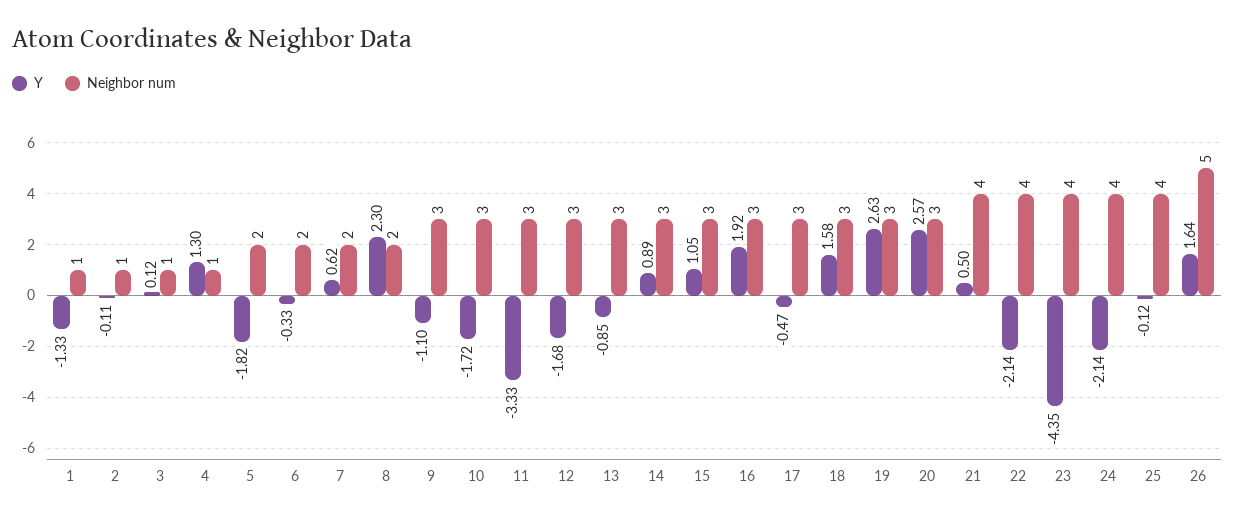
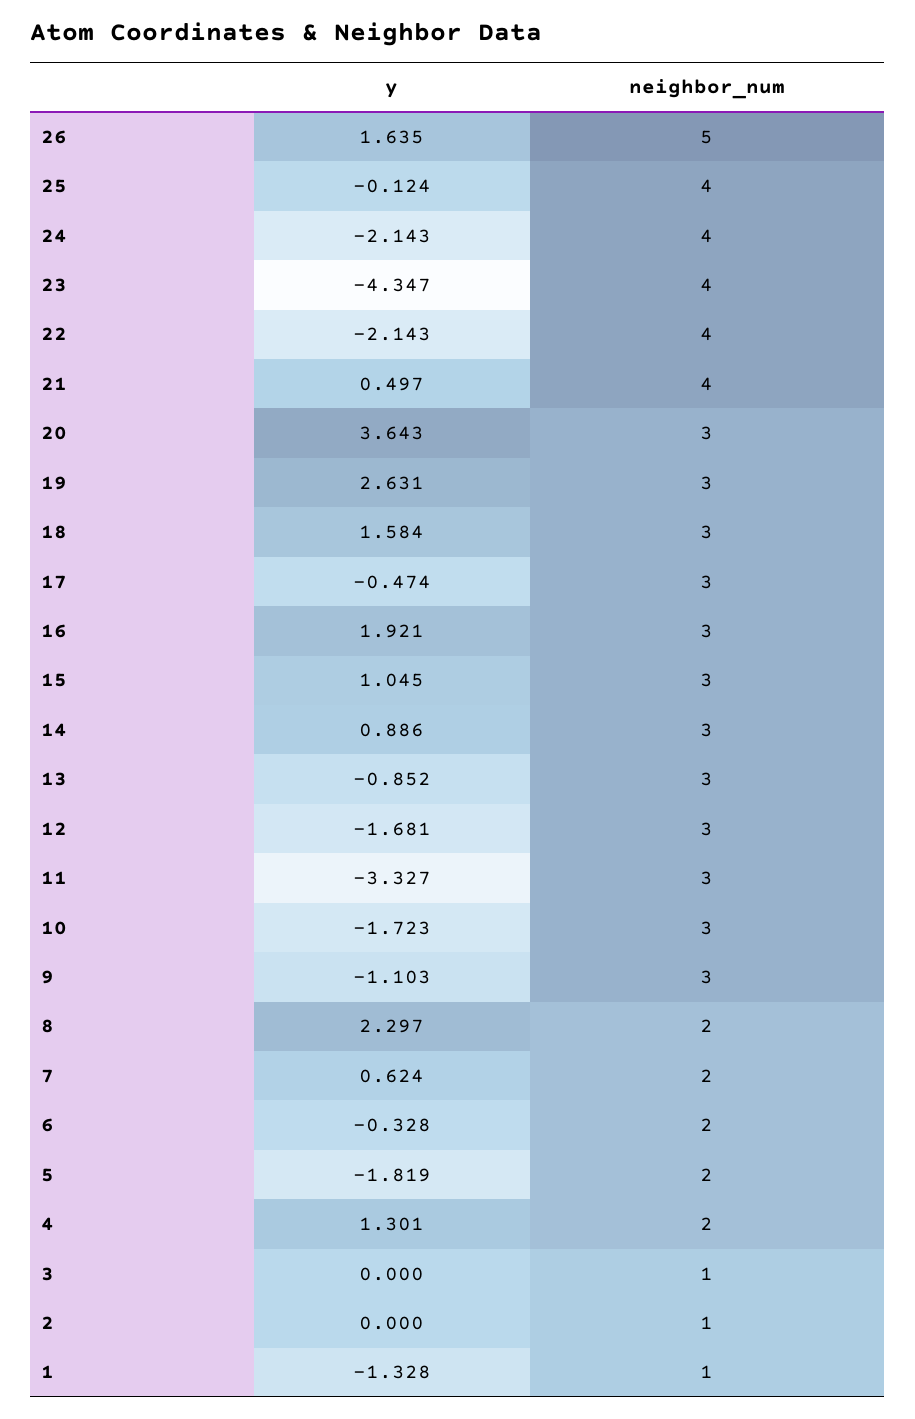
  {
    "Y": {
      "1": -1.328,
-     "2": -0.11,
+     "2": 0,
-     "3": 0.12,
+     "3": 0,
      "4": 1.301,
      "5": -1.819,
      "6": -0.328,
      "7": 0.624,
      "8": 2.297,
      "9": -1.103,
      "10": -1.723,
      "11": -3.327,
      "12": -1.681,
      "13": -0.852,
      "14": 0.886,
      "15": 1.045,
      "16": 1.921,
      "17": -0.474,
      "18": 1.584,
      "19": 2.631,
-     "20": 2.57,
+     "20": 3.643,
      "21": 0.497,
      "22": -2.143,
      "23": -4.347,
      "24": -2.143,
      "25": -0.124,
      "26": 1.635
    },
    "Neighbor num": {
      "1": 1,
      "2": 1,
      "3": 1,
-     "4": 1,
+     "4": 2,
      "5": 2,
      "6": 2,
      "7": 2,
      "8": 2,
      "9": 3,
      "10": 3,
      "11": 3,
      "12": 3,
      "13": 3,
      "14": 3,
      "15": 3,
      "16": 3,
      "17": 3,
      "18": 3,
      "19": 3,
      "20": 3,
      "21": 4,
      "22": 4,
      "23": 4,
      "24": 4,
      "25": 4,
      "26": 5
    }
  }

